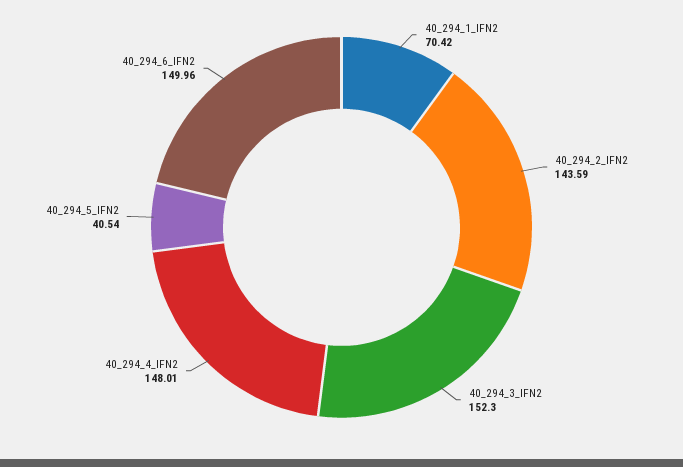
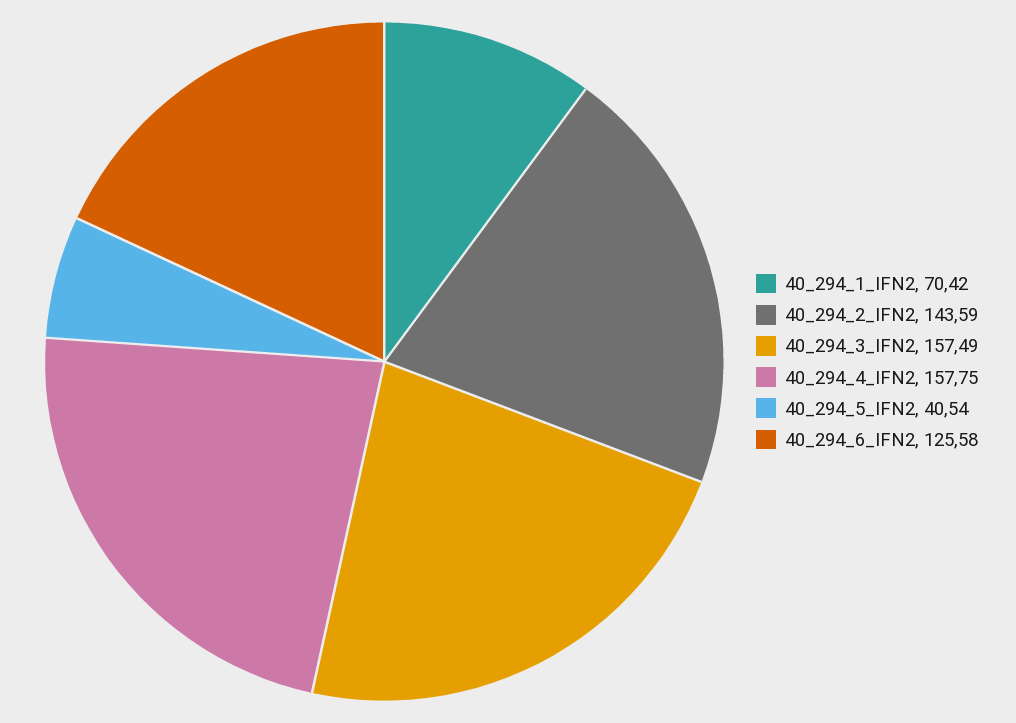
  {
    "40_294_1_IFN2": 70.42,
    "40_294_2_IFN2": 143.59,
-   "40_294_3_IFN2": 152.3,
+   "40_294_3_IFN2": 157.49,
-   "40_294_4_IFN2": 148.01,
+   "40_294_4_IFN2": 157.75,
    "40_294_5_IFN2": 40.54,
-   "40_294_6_IFN2": 149.96
+   "40_294_6_IFN2": 125.58
  }

